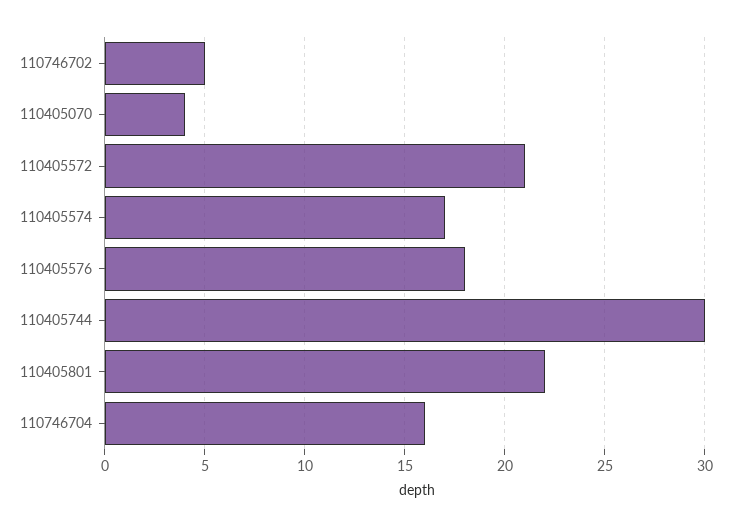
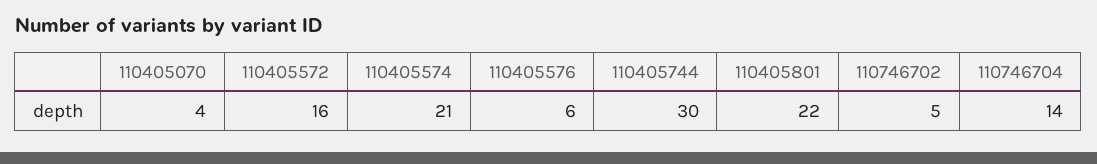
  {
    "110746702": 5,
    "110405070": 4,
-   "110405572": 21,
+   "110405572": 16,
-   "110405574": 17,
+   "110405574": 21,
-   "110405576": 18,
+   "110405576": 6,
    "110405744": 30,
    "110405801": 22,
-   "110746704": 16
+   "110746704": 14
  }

